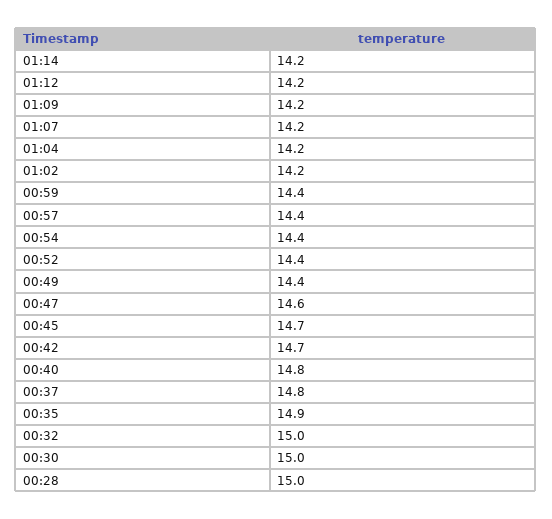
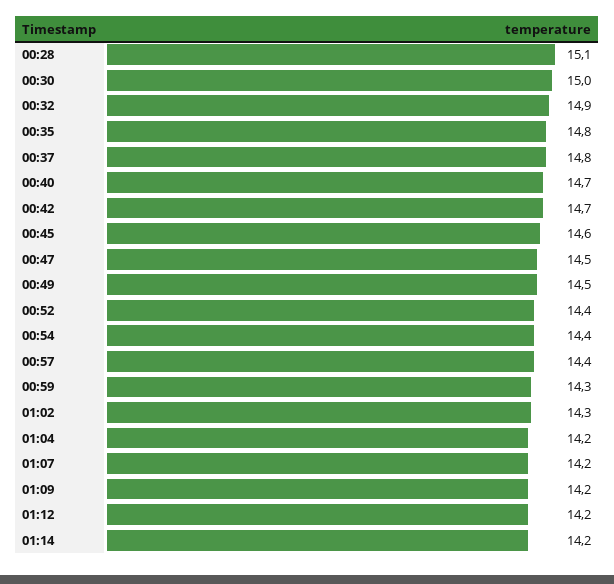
  {
    "01:14": 14.2,
    "01:12": 14.2,
    "01:09": 14.2,
    "01:07": 14.2,
    "01:04": 14.2,
-   "01:02": 14.2,
+   "01:02": 14.3,
-   "00:59": 14.4,
+   "00:59": 14.3,
    "00:57": 14.4,
    "00:54": 14.4,
    "00:52": 14.4,
-   "00:49": 14.4,
+   "00:49": 14.5,
-   "00:47": 14.6,
+   "00:47": 14.5,
-   "00:45": 14.7,
+   "00:45": 14.6,
    "00:42": 14.7,
-   "00:40": 14.8,
+   "00:40": 14.7,
    "00:37": 14.8,
-   "00:35": 14.9,
+   "00:35": 14.8,
-   "00:32": 15,
+   "00:32": 14.9,
    "00:30": 15,
-   "00:28": 15
+   "00:28": 15.1
  }

